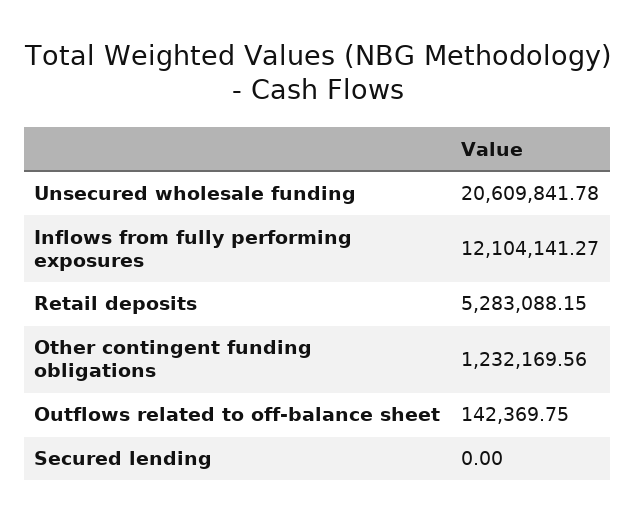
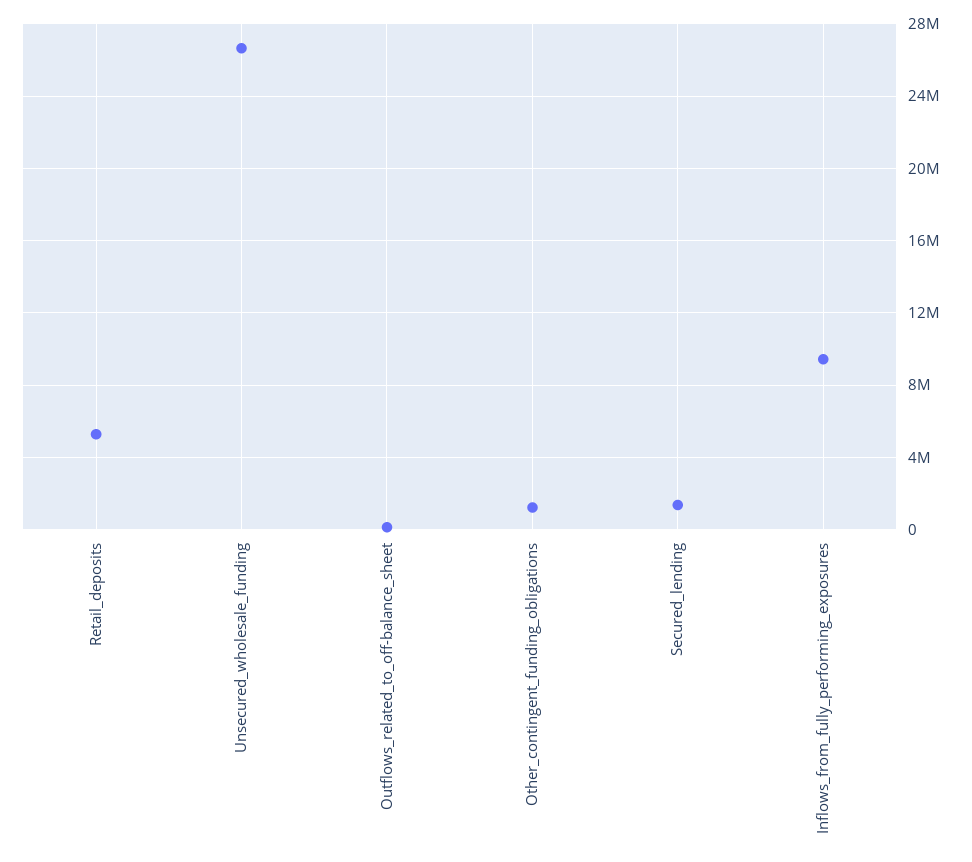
  {
-   "Unsecured wholesale funding": 20609841.78,
+   "Unsecured wholesale funding": 26500000,
-   "Inflows from fully performing exposures": 12104141.27,
+   "Inflows from fully performing exposures": 9500000,
    "Retail deposits": 5283088.15,
    "Other contingent funding obligations": 1232169.56,
    "Outflows related to off-balance sheet": 142369.75,
-   "Secured lending": 0
+   "Secured lending": 1500000
  }

